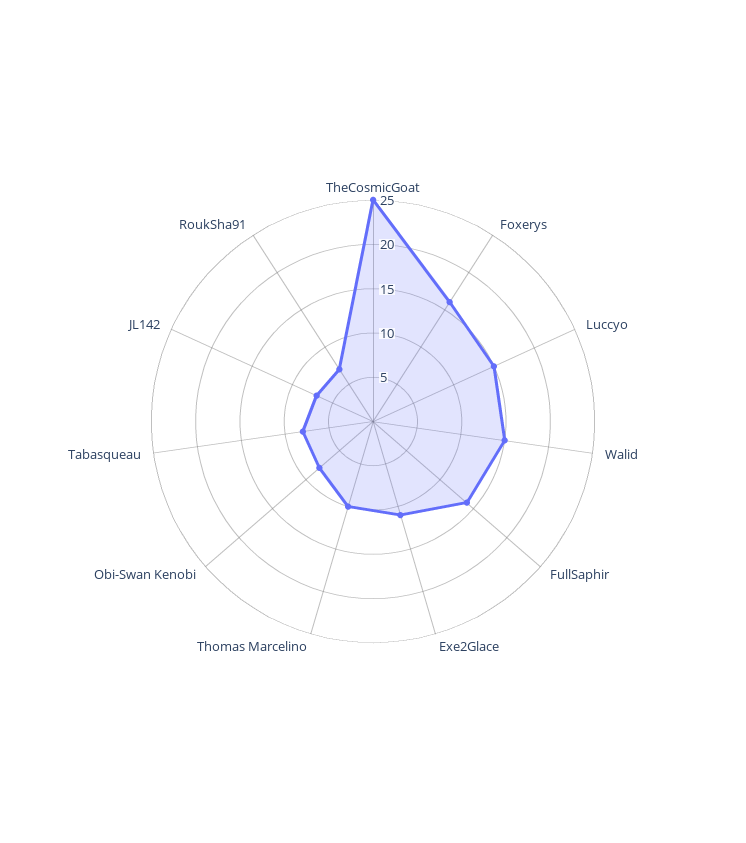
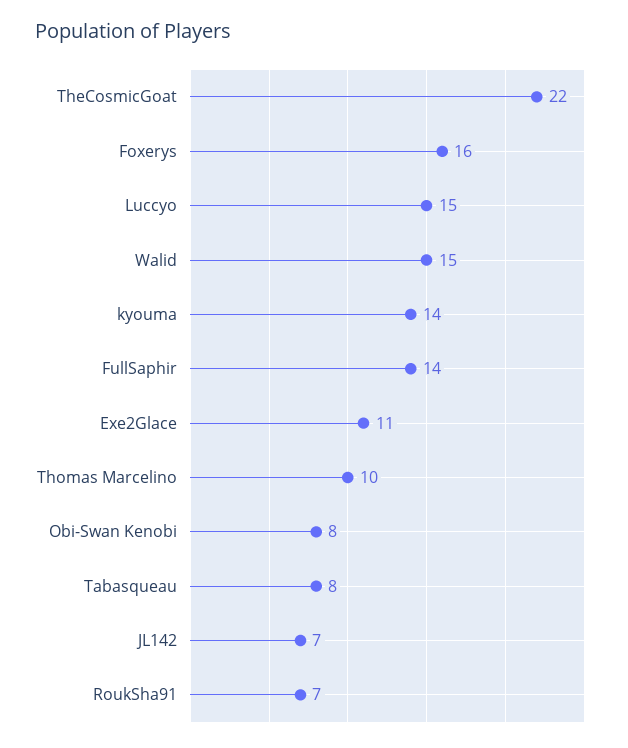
  {
-   "TheCosmicGoat": 25,
+   "TheCosmicGoat": 22,
    "Foxerys": 16,
    "Luccyo": 15,
    "Walid": 15,
    "FullSaphir": 14,
    "Exe2Glace": 11,
    "Thomas Marcelino": 10,
    "Obi-Swan Kenobi": 8,
    "Tabasqueau": 8,
    "JL142": 7,
-   "RoukSha91": 7
+   "RoukSha91": 7,
+   "kyouma": 14
  }

